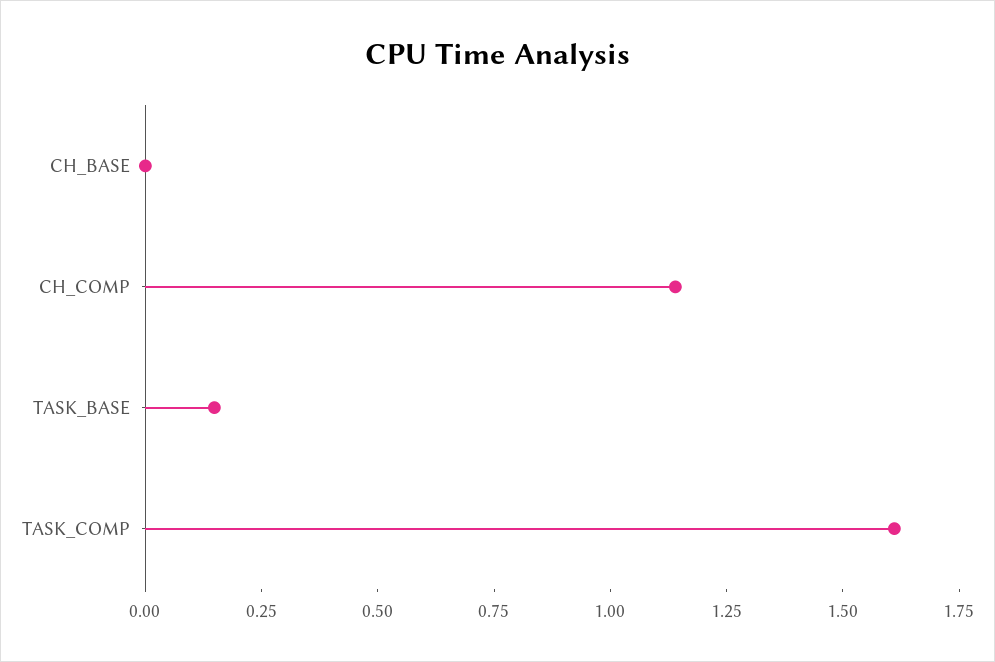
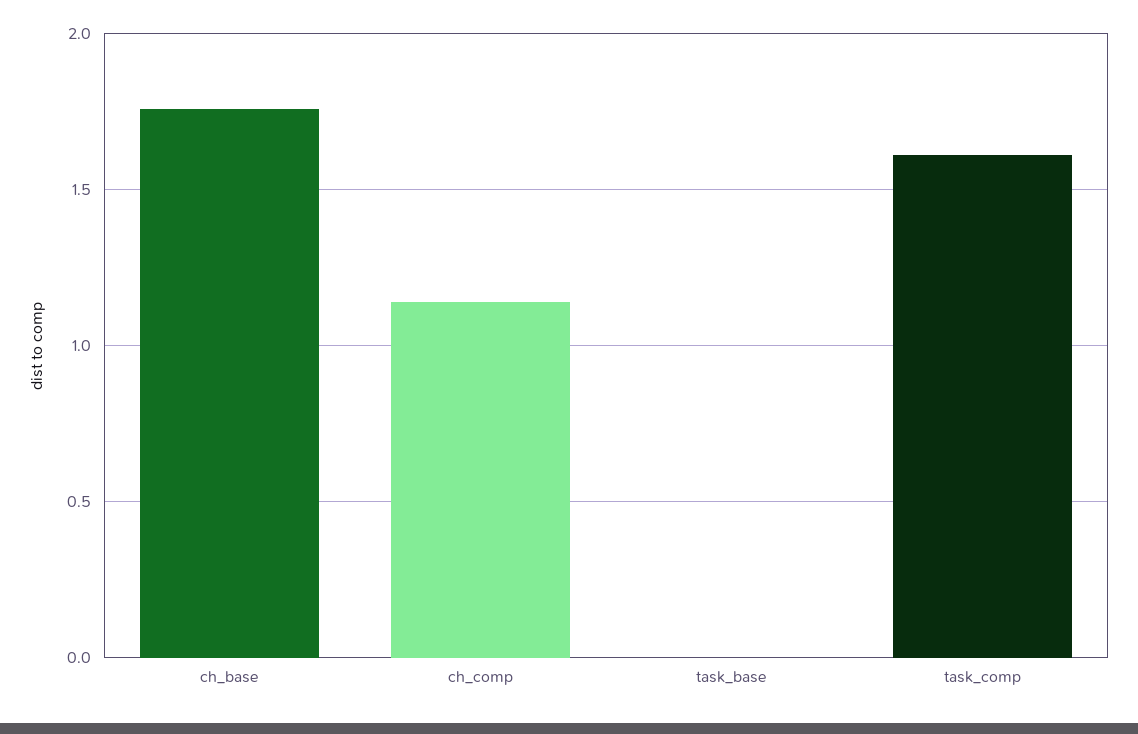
  {
-   "CH_BASE": 0,
+   "CH_BASE": 1.75,
    "CH_COMP": 1.15,
-   "TASK_BASE": 0.15,
+   "TASK_BASE": 0,
    "TASK_COMP": 1.6
  }

